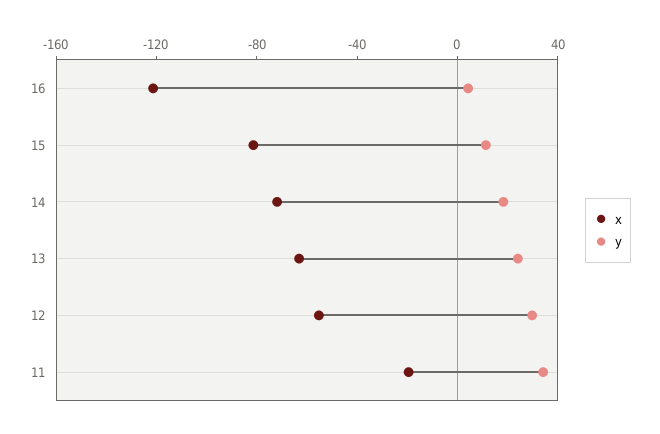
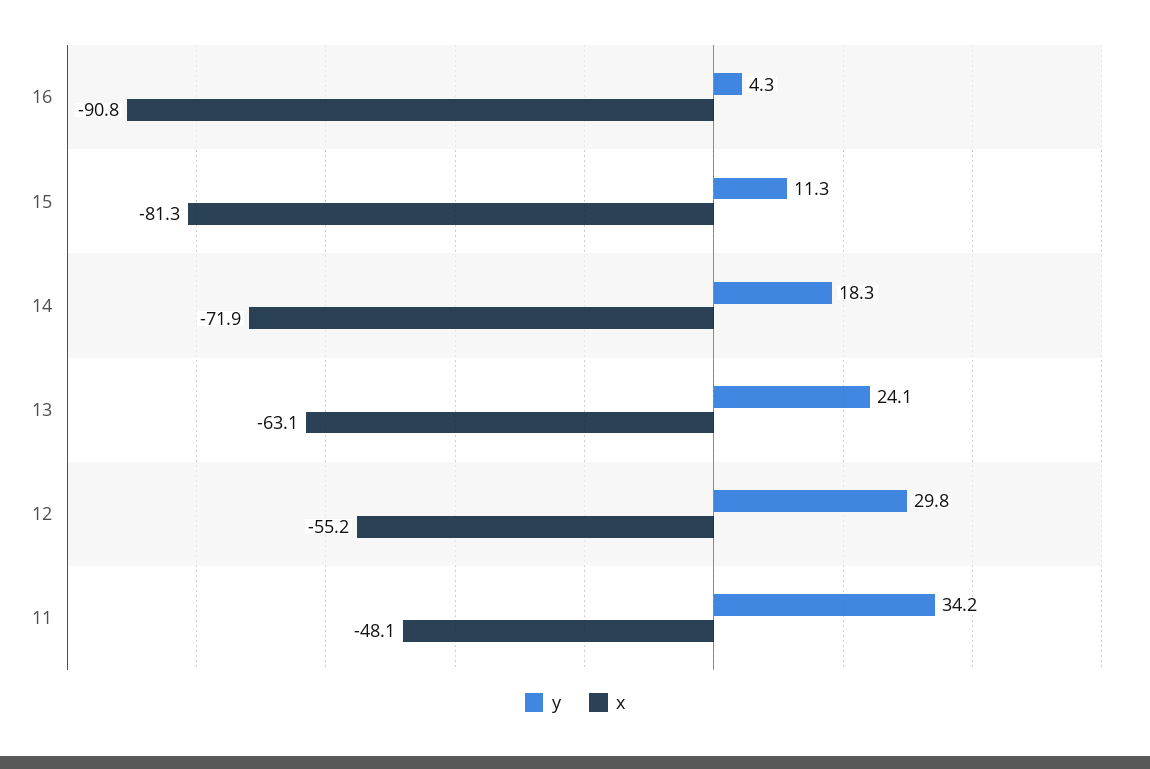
  {
    "x": {
-     "16": -120,
+     "16": -90.8,
      "15": -81.3,
      "14": -71.9,
      "13": -63.1,
      "12": -55.2,
-     "11": -20
+     "11": -48.1
    },
    "y": {
      "16": 4.3,
      "15": 11.3,
      "14": 18.3,
      "13": 24.1,
      "12": 29.8,
      "11": 34.2
    }
  }

